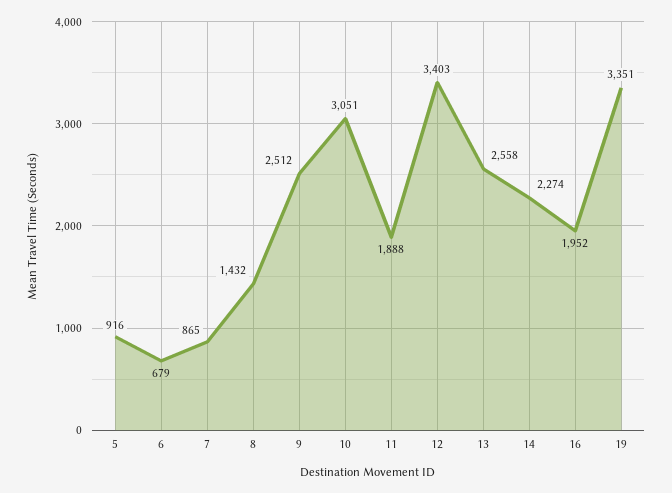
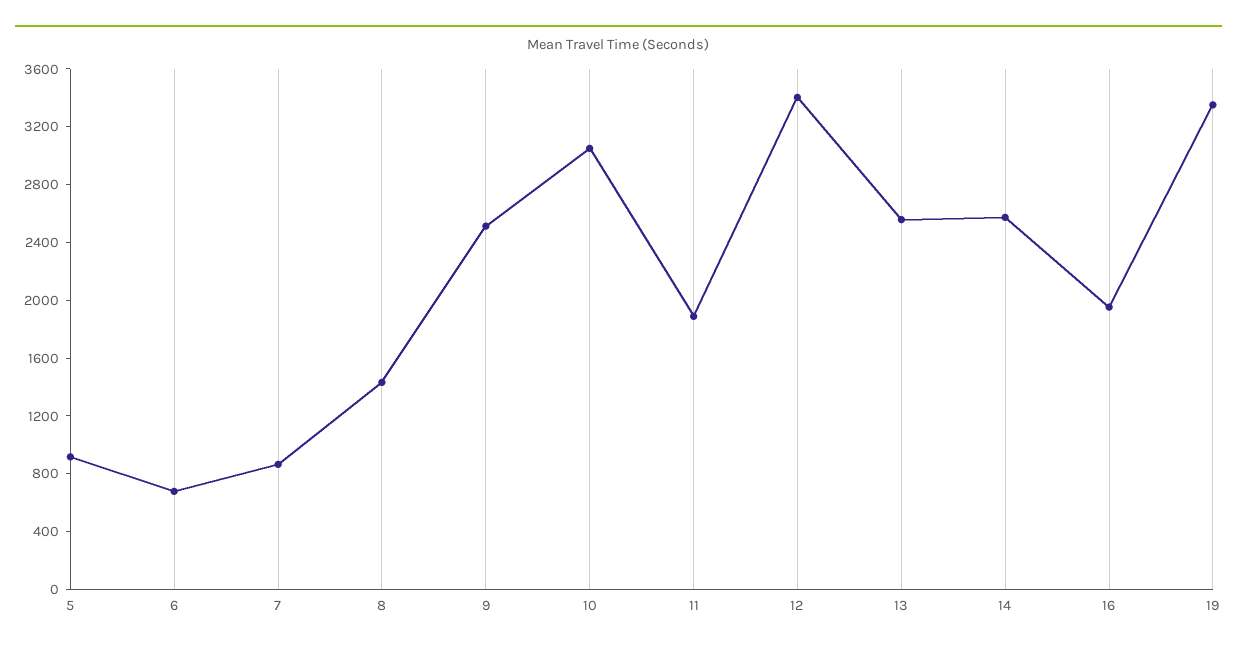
  {
    "5": 916,
    "6": 679,
    "7": 865,
    "8": 1432,
    "9": 2512,
    "10": 3051,
    "11": 1888,
    "12": 3403,
    "13": 2558,
-   "14": 2274,
+   "14": 2600,
    "16": 1952,
    "19": 3351
  }

